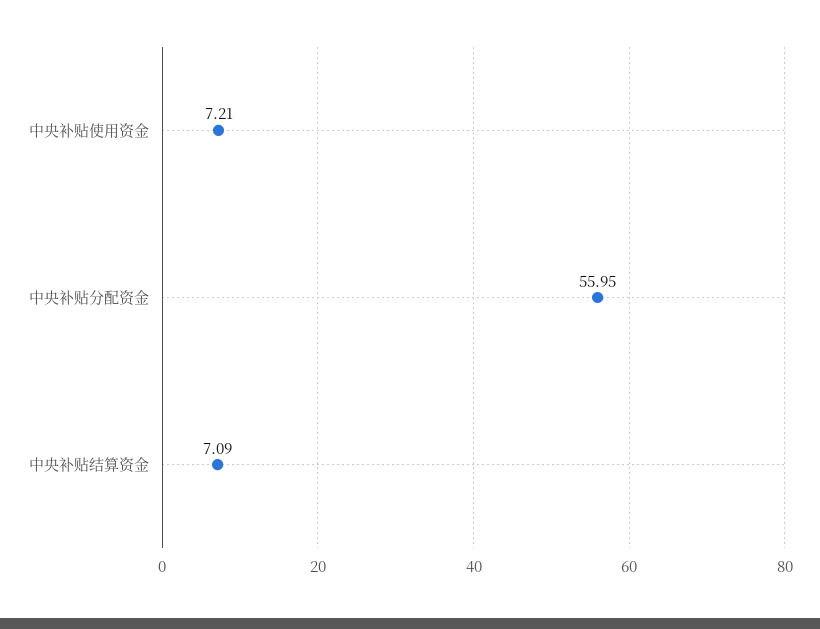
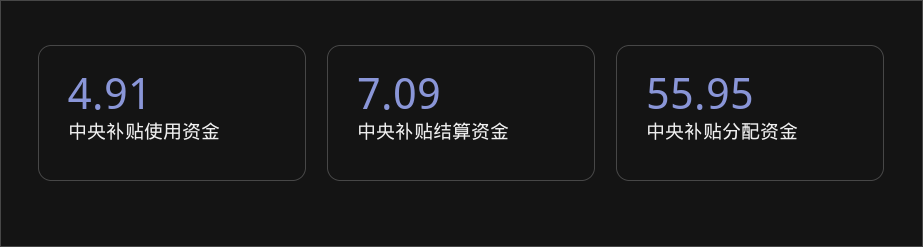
  {
-   "中央补贴使用资金": 7.21,
+   "中央补贴使用资金": 4.91,
    "中央补贴分配资金": 55.95,
    "中央补贴结算资金": 7.09
  }

